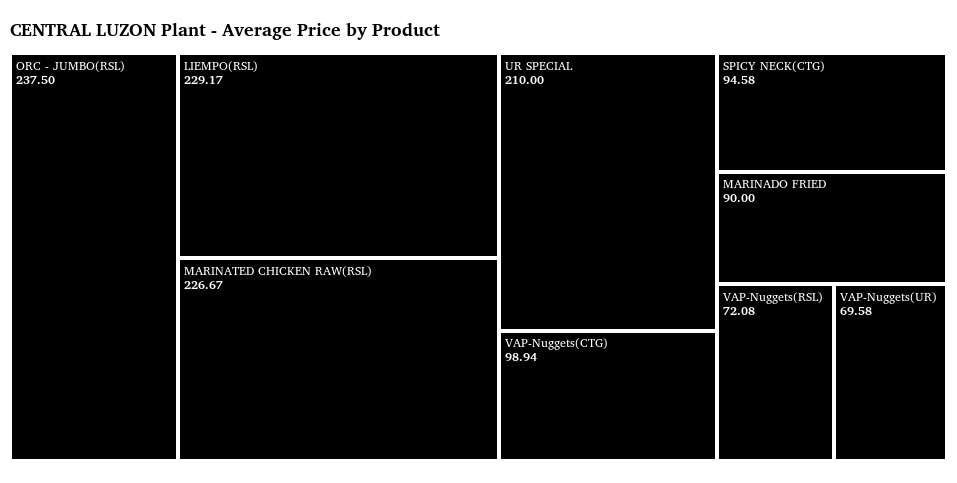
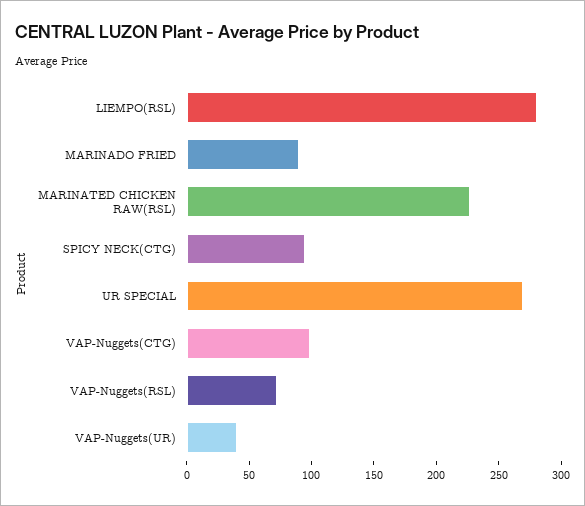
  {
-   "ORC - JUMBO(RSL)": 237.5,
-   "LIEMPO(RSL)": 229.17,
+   "LIEMPO(RSL)": 280,
    "MARINATED CHICKEN RAW(RSL)": 226.67,
-   "UR SPECIAL": 210,
+   "UR SPECIAL": 270,
    "VAP-Nuggets(CTG)": 98.94,
    "SPICY NECK(CTG)": 94.58,
    "MARINADO FRIED": 90,
    "VAP-Nuggets(RSL)": 72.08,
-   "VAP-Nuggets(UR)": 69.58
+   "VAP-Nuggets(UR)": 40
  }

